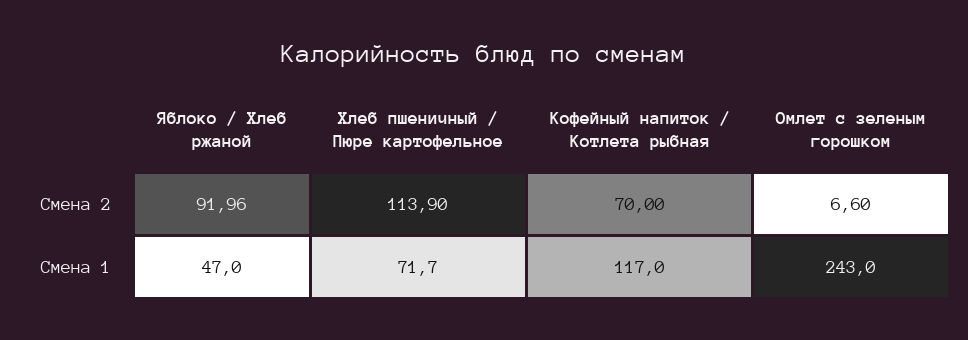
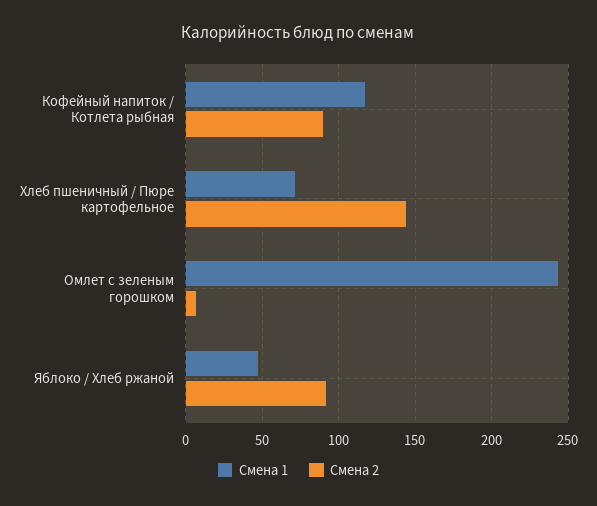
  {
    "Смена 2": {
      "Яблоко / Хлеб ржаной": 91.96,
-     "Хлеб пшеничный / Пюре картофельное": 113.9,
+     "Хлеб пшеничный / Пюре картофельное": 145,
-     "Кофейный напиток / Котлета рыбная": 70,
+     "Кофейный напиток / Котлета рыбная": 90,
      "Омлет с зеленым горошком": 6.6
    },
    "Смена 1": {
      "Яблоко / Хлеб ржаной": 47,
      "Хлеб пшеничный / Пюре картофельное": 71.7,
      "Кофейный напиток / Котлета рыбная": 117,
      "Омлет с зеленым горошком": 243
    }
  }

